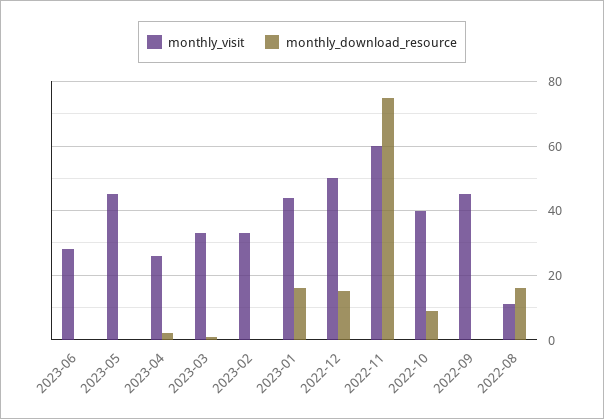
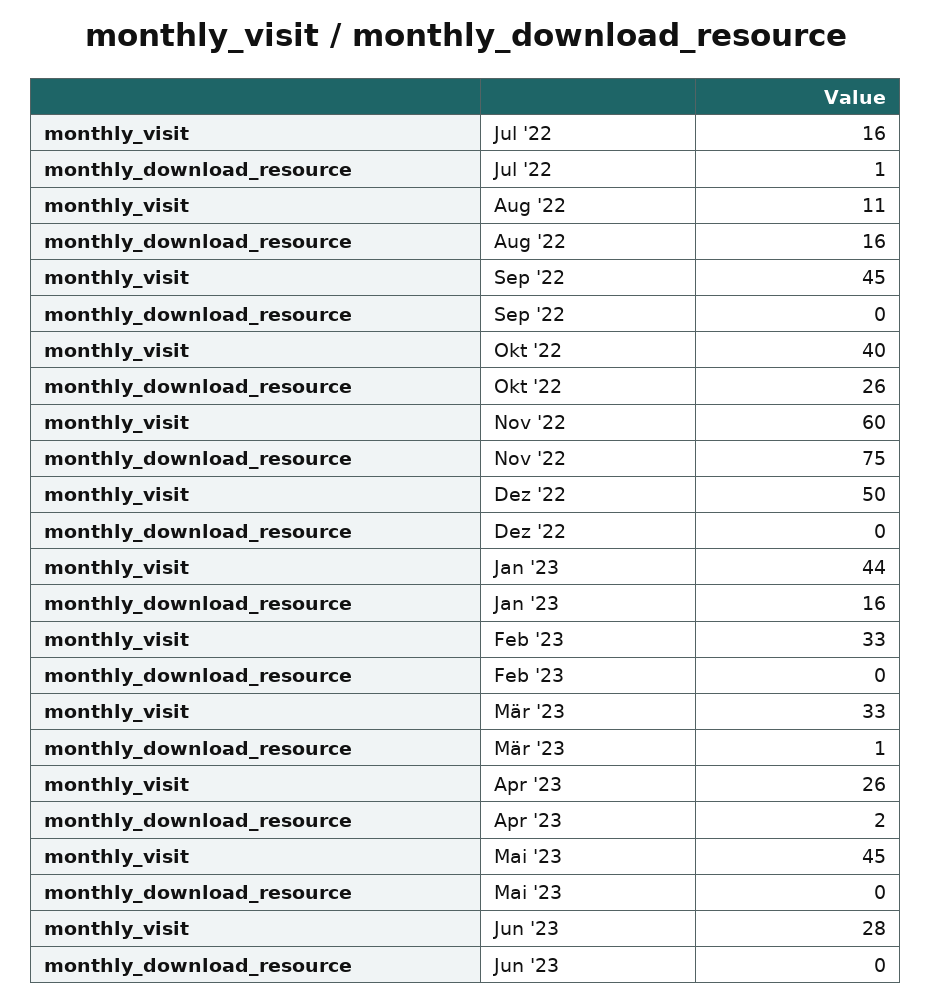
  {
    "monthly_visit": {
      "2023-06": 28,
      "2023-05": 45,
      "2023-04": 26,
      "2023-03": 33,
      "2023-02": 33,
      "2023-01": 44,
      "2022-12": 50,
      "2022-11": 60,
      "2022-10": 40,
      "2022-09": 45,
-     "2022-08": 11
+     "2022-08": 11,
+     "Jul '22": 16
    },
    "monthly_download_resource": {
      "2023-06": 0,
      "2023-05": 0,
      "2023-04": 2,
      "2023-03": 1,
      "2023-02": 0,
      "2023-01": 16,
-     "2022-12": 15,
+     "2022-12": 0,
      "2022-11": 75,
-     "2022-10": 10,
+     "2022-10": 26,
      "2022-09": 0,
-     "2022-08": 16
+     "2022-08": 16,
+     "Jul '22": 1
    }
  }

